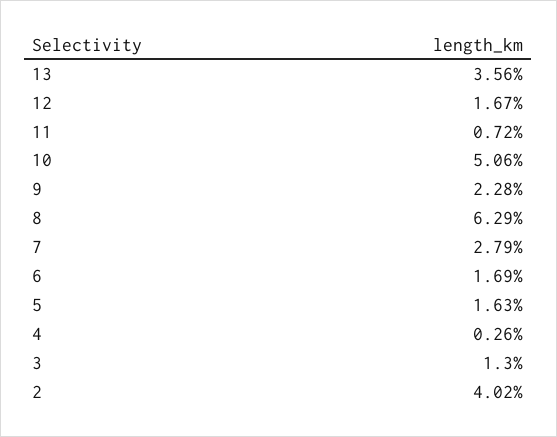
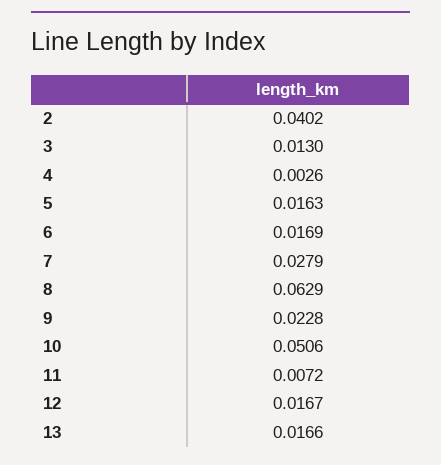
  {
-   "13": 0.0356,
+   "13": 0.0166,
    "12": 0.0167,
    "11": 0.0072,
    "10": 0.0506,
    "9": 0.0228,
    "8": 0.0629,
    "7": 0.0279,
    "6": 0.0169,
    "5": 0.0163,
    "4": 0.0026,
    "3": 0.013,
    "2": 0.0402
  }

